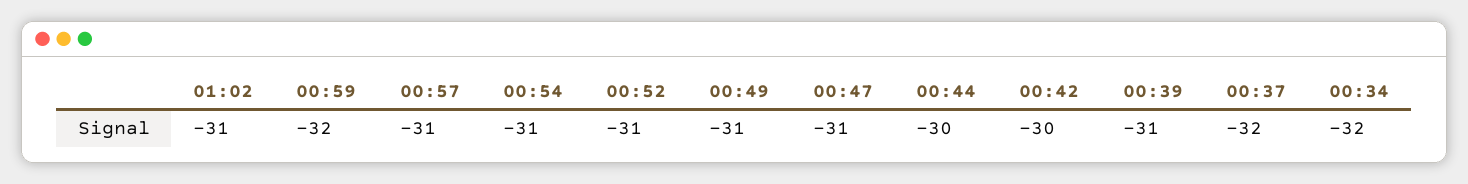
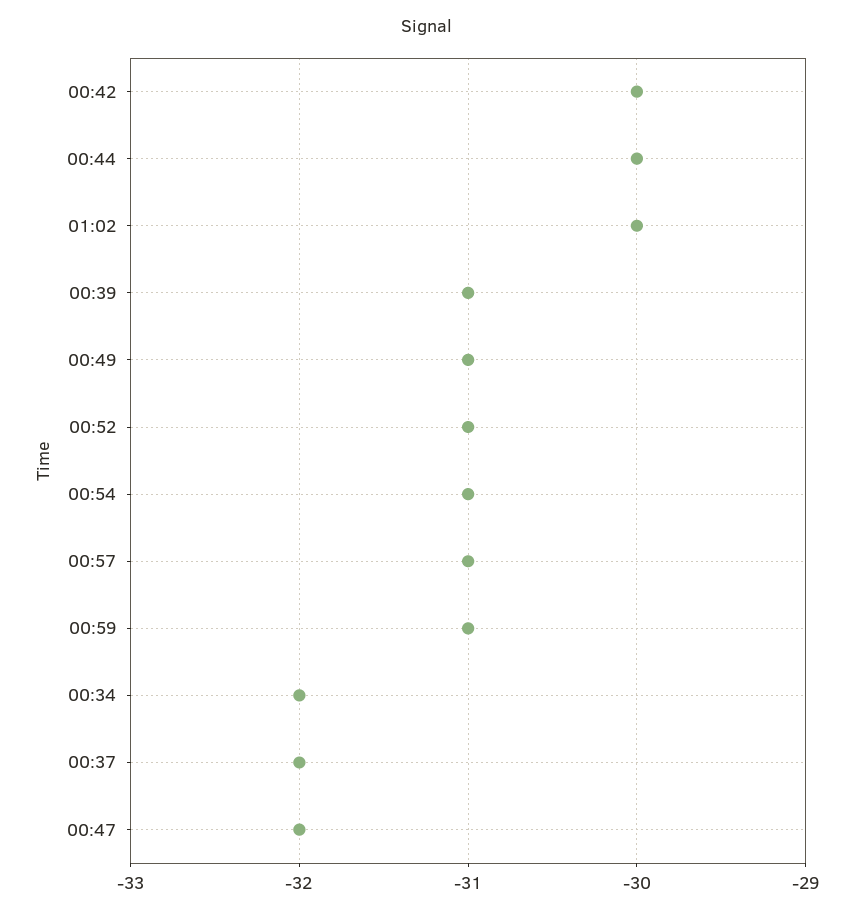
  {
-   "01:02": -31,
+   "01:02": -30,
-   "00:59": -32,
+   "00:59": -31,
    "00:57": -31,
    "00:54": -31,
    "00:52": -31,
    "00:49": -31,
-   "00:47": -31,
+   "00:47": -32,
    "00:44": -30,
    "00:42": -30,
    "00:39": -31,
    "00:37": -32,
    "00:34": -32
  }

